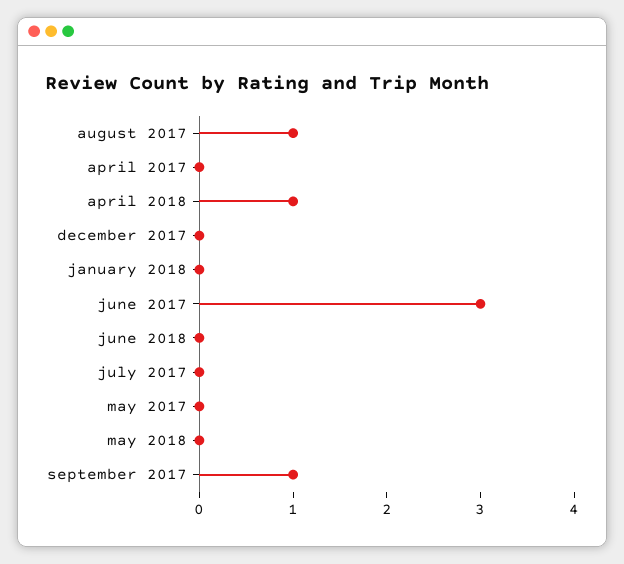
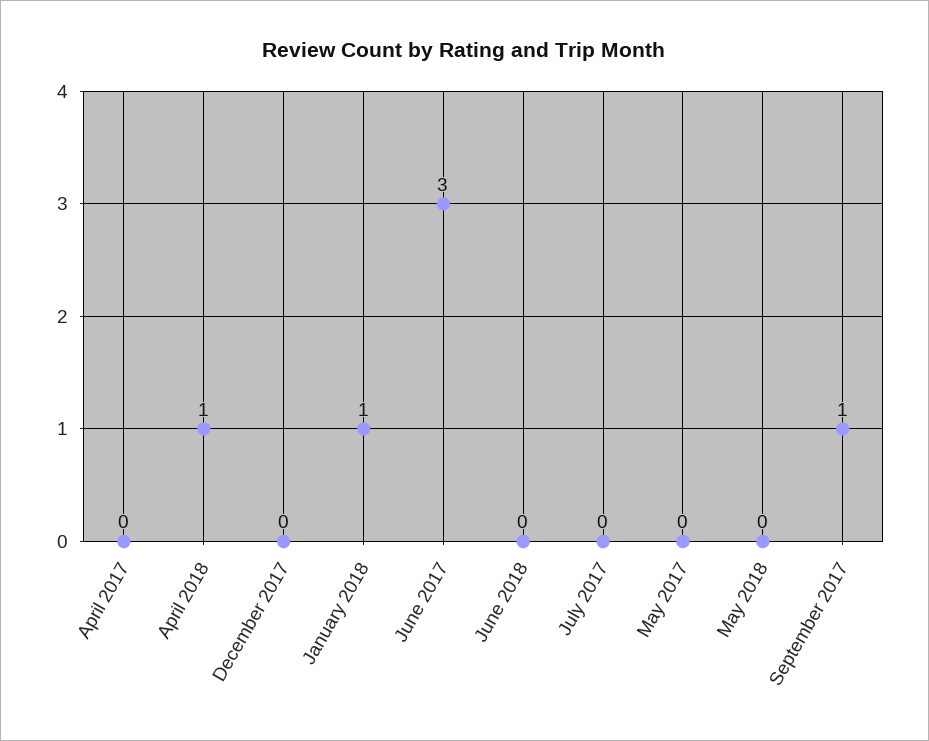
  {
-   "august 2017": 1,
    "april 2017": 0,
    "april 2018": 1,
    "december 2017": 0,
-   "january 2018": 0,
+   "january 2018": 1,
    "june 2017": 3,
    "june 2018": 0,
    "july 2017": 0,
    "may 2017": 0,
    "may 2018": 0,
    "september 2017": 1
  }

